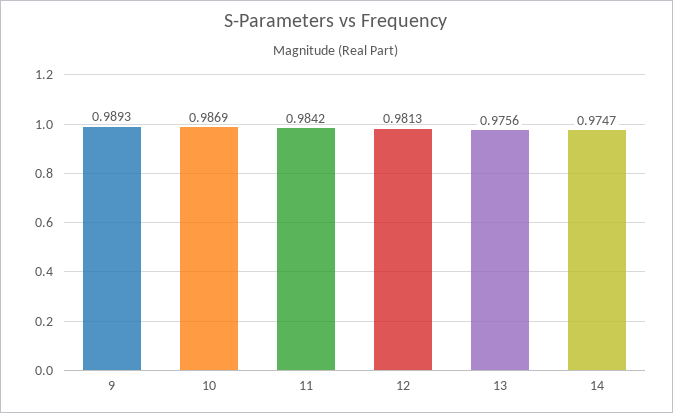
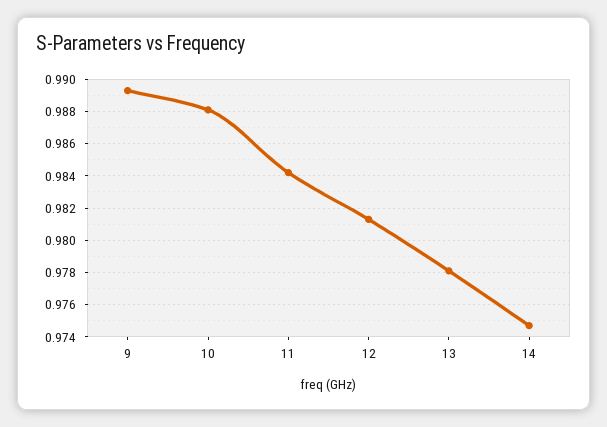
  {
    "9": 0.9893,
-   "10": 0.9869,
+   "10": 0.988,
    "11": 0.9842,
    "12": 0.9813,
-   "13": 0.9756,
+   "13": 0.978,
    "14": 0.9747
  }

